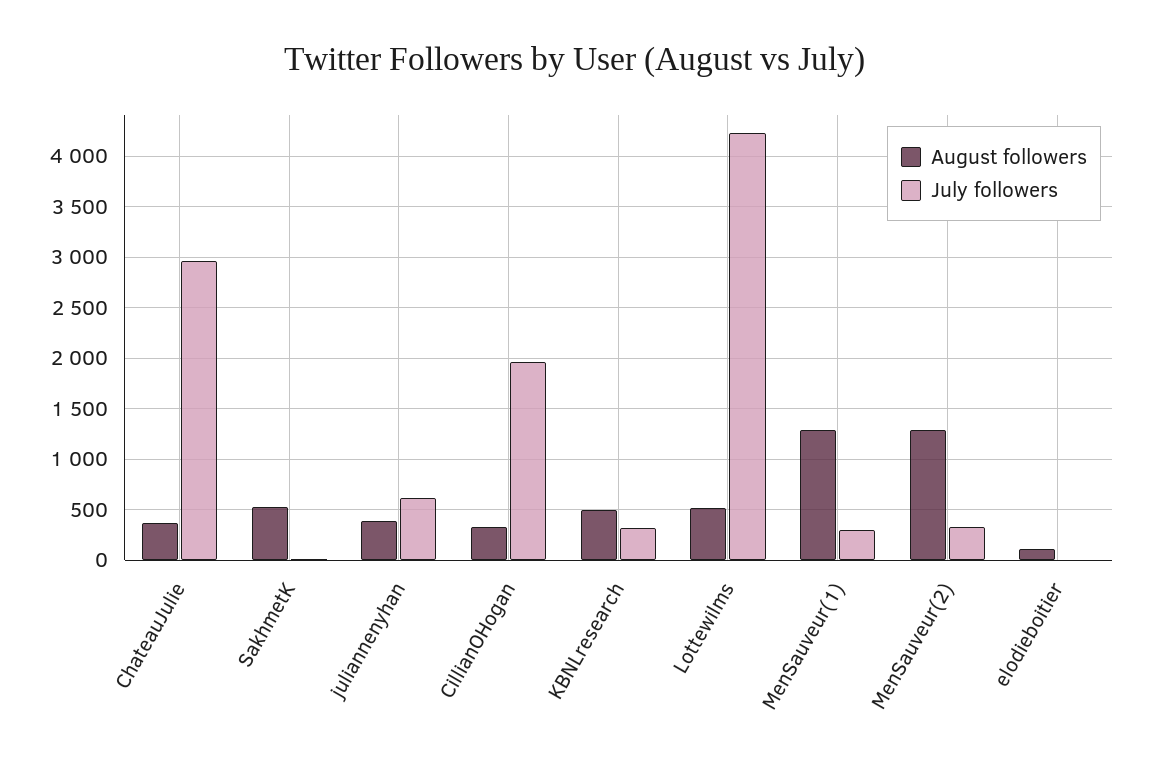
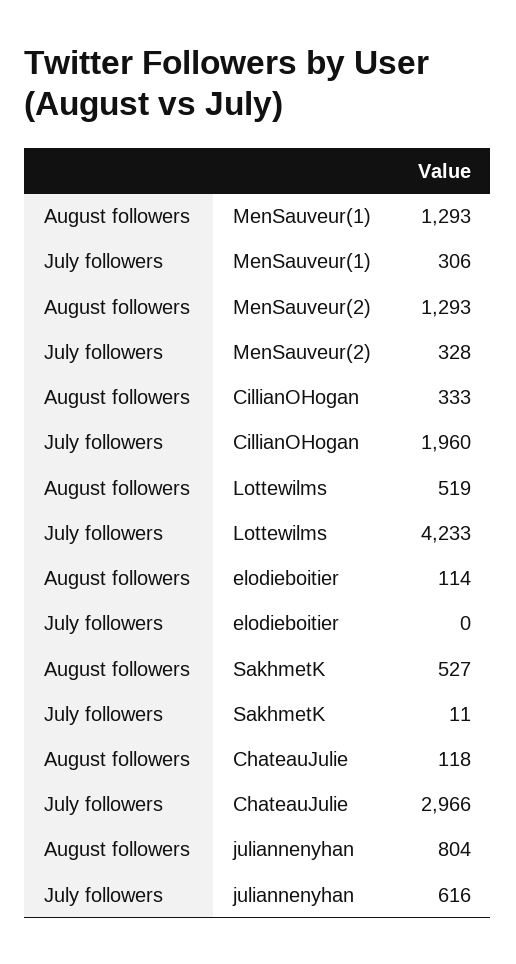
  {
    "August followers": {
-     "ChateauJulie": 400,
+     "ChateauJulie": 118,
      "SakhmetK": 527,
-     "juliannenyhan": 400,
+     "juliannenyhan": 804,
      "CillianOHogan": 333,
-     "KBNLresearch": 500,
      "Lottewilms": 519,
      "MenSauveur(1)": 1293,
      "MenSauveur(2)": 1293,
      "elodieboitier": 114
    },
    "July followers": {
      "ChateauJulie": 2966,
      "SakhmetK": 11,
      "juliannenyhan": 616,
      "CillianOHogan": 1960,
-     "KBNLresearch": 300,
      "Lottewilms": 4233,
      "MenSauveur(1)": 306,
      "MenSauveur(2)": 328,
      "elodieboitier": 0
    }
  }

